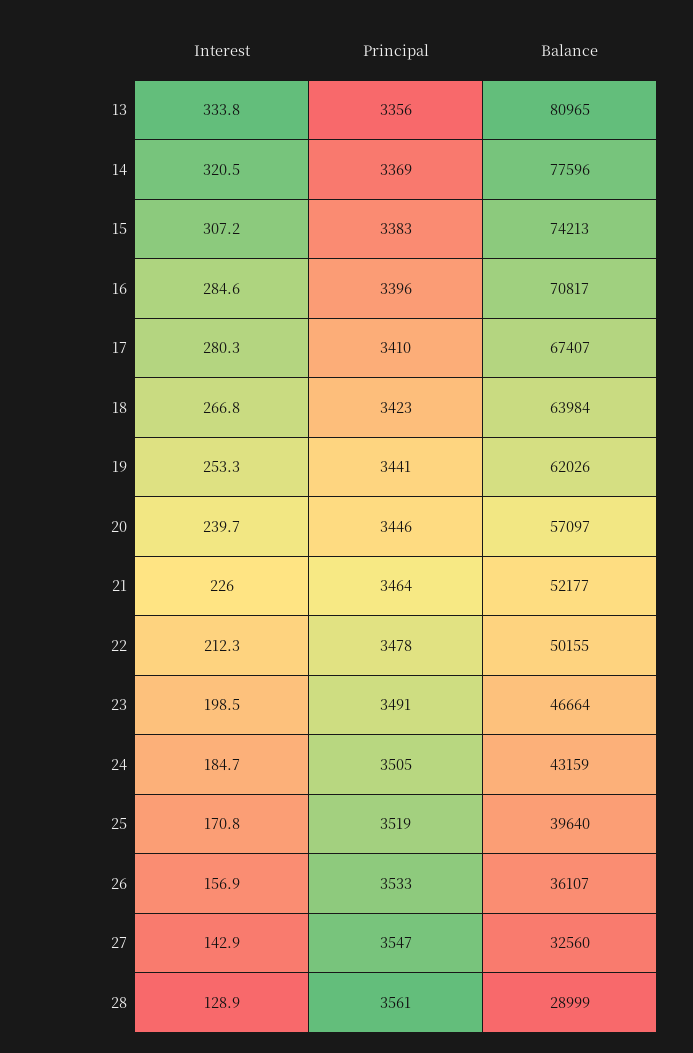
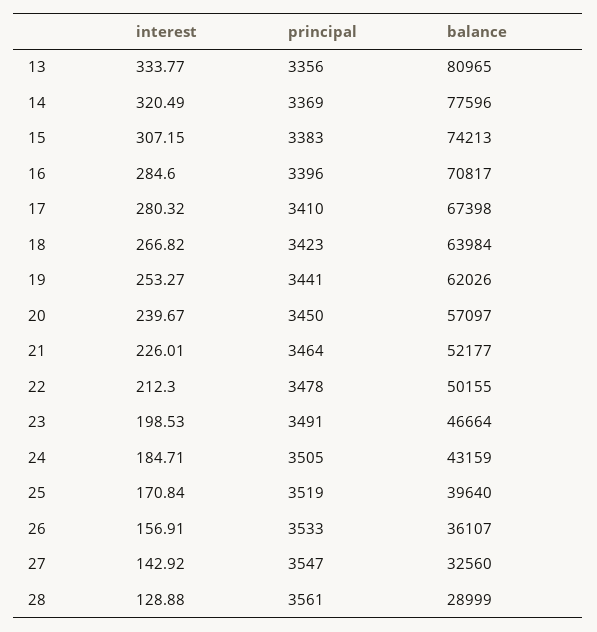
  {
    "Interest": {
      "13": 333.77,
      "14": 320.49,
      "15": 307.15,
      "16": 284.6,
      "17": 280.32,
      "18": 266.82,
      "19": 253.27,
      "20": 239.67,
      "21": 226.01,
      "22": 212.3,
      "23": 198.53,
      "24": 184.71,
      "25": 170.84,
      "26": 156.91,
      "27": 142.92,
      "28": 128.88
    },
    "Principal": {
      "13": 3356,
      "14": 3369,
      "15": 3383,
      "16": 3396,
      "17": 3410,
      "18": 3423,
      "19": 3441,
-     "20": 3446,
+     "20": 3450,
      "21": 3464,
      "22": 3478,
      "23": 3491,
      "24": 3505,
      "25": 3519,
      "26": 3533,
      "27": 3547,
      "28": 3561
    },
    "Balance": {
      "13": 80965,
      "14": 77596,
      "15": 74213,
      "16": 70817,
-     "17": 67407,
+     "17": 67398,
      "18": 63984,
      "19": 62026,
      "20": 57097,
      "21": 52177,
      "22": 50155,
      "23": 46664,
      "24": 43159,
      "25": 39640,
      "26": 36107,
      "27": 32560,
      "28": 28999
    }
  }

